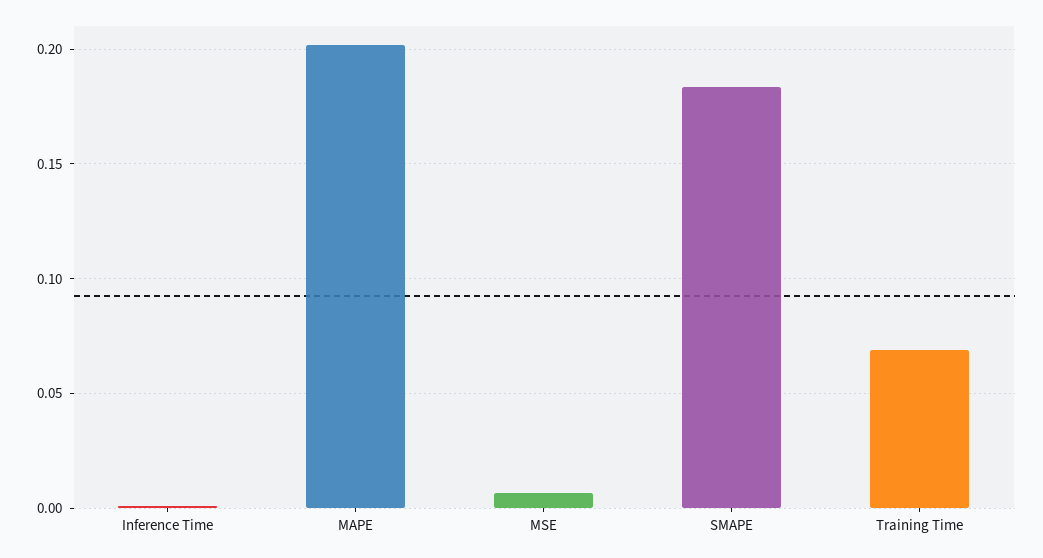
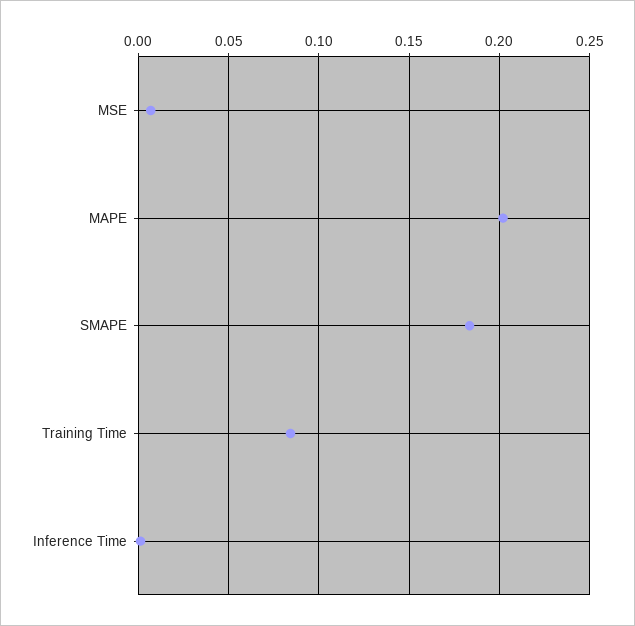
  {
    "Inference Time": 0,
    "MAPE": 0.2,
    "MSE": 0.005,
    "SMAPE": 0.185,
-   "Training Time": 0.07
+   "Training Time": 0.085
  }

